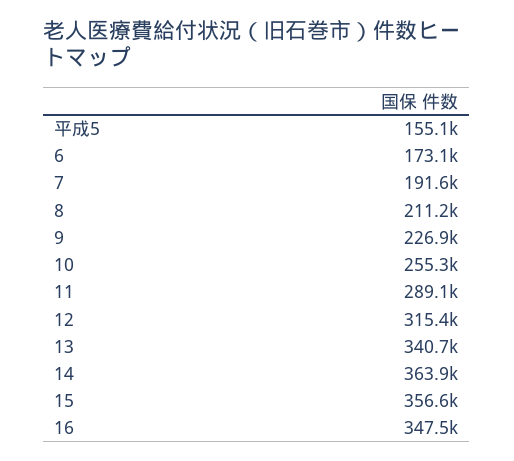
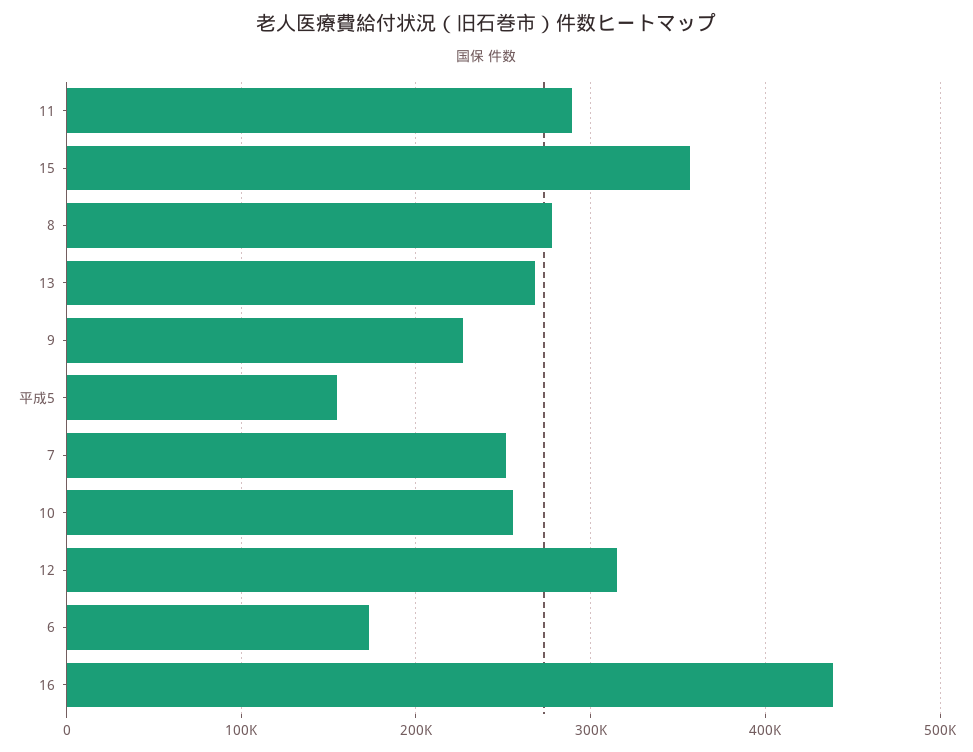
  {
    "平成5": 155100,
    "6": 173100,
-   "7": 191600,
+   "7": 250000,
-   "8": 211200,
+   "8": 280000,
    "9": 226900,
    "10": 255300,
    "11": 289100,
    "12": 315400,
-   "13": 340700,
+   "13": 270000,
-   "14": 363900,
    "15": 356600,
-   "16": 347500
+   "16": 440000
  }

